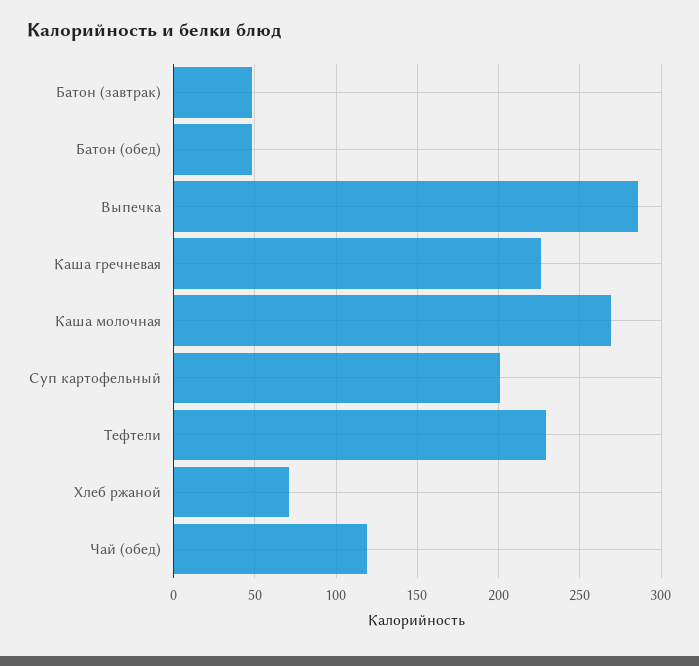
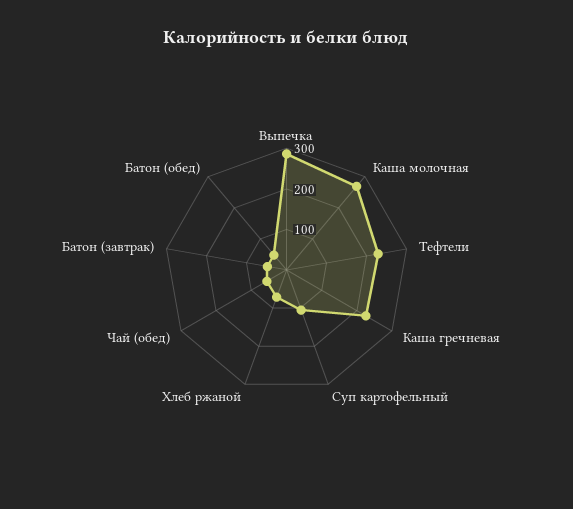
  {
    "Батон (завтрак)": 50,
    "Батон (обед)": 50,
    "Выпечка": 285,
    "Каша гречневая": 225,
    "Каша молочная": 270,
-   "Суп картофельный": 200,
+   "Суп картофельный": 100,
    "Тефтели": 230,
    "Хлеб ржаной": 70,
-   "Чай (обед)": 120
+   "Чай (обед)": 60
  }

